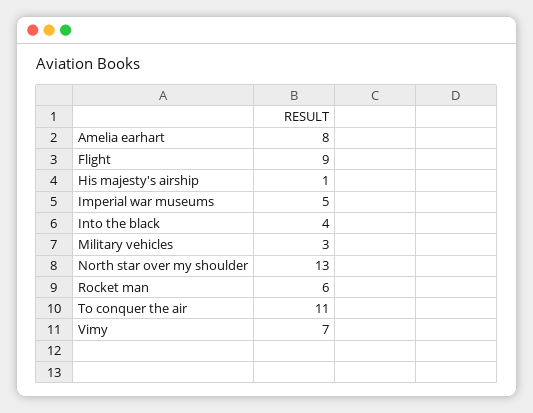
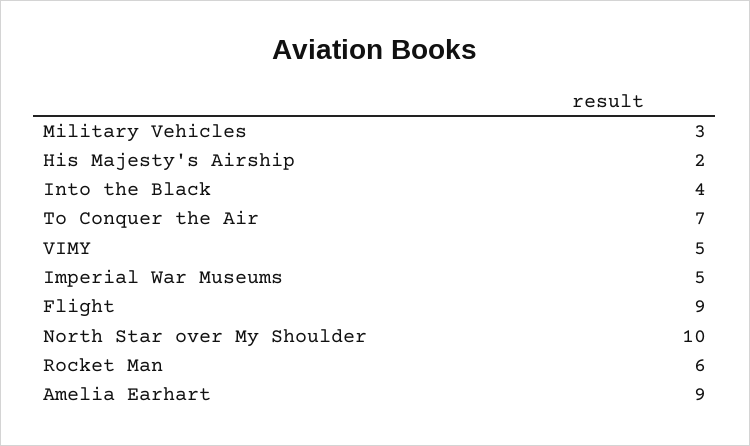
  {
-   "Amelia earhart": 8,
+   "Amelia earhart": 9,
    "Flight": 9,
-   "His majesty's airship": 1,
+   "His majesty's airship": 2,
    "Imperial war museums": 5,
    "Into the black": 4,
    "Military vehicles": 3,
-   "North star over my shoulder": 13,
+   "North star over my shoulder": 10,
    "Rocket man": 6,
-   "To conquer the air": 11,
+   "To conquer the air": 7,
-   "Vimy": 7
+   "Vimy": 5
  }

